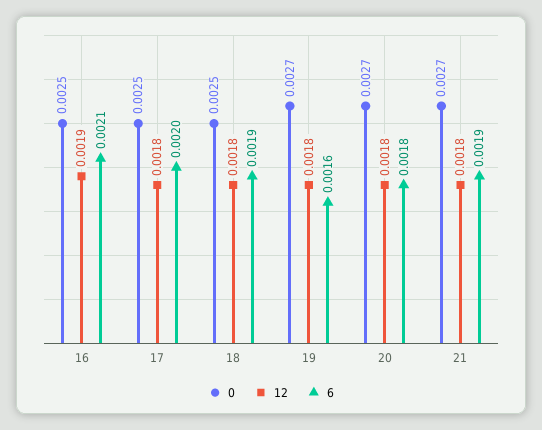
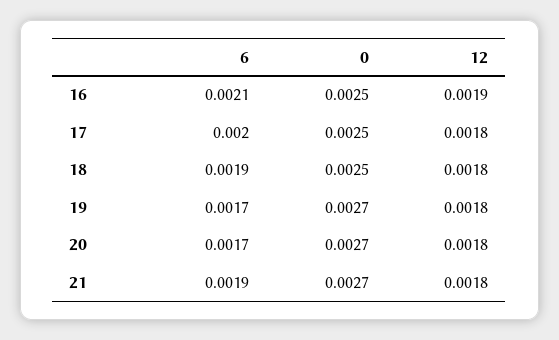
  {
    "0": {
      "16": 0.0025,
      "17": 0.0025,
      "18": 0.0025,
      "19": 0.0027,
      "20": 0.0027,
      "21": 0.0027
    },
    "12": {
      "16": 0.0019,
      "17": 0.0018,
      "18": 0.0018,
      "19": 0.0018,
      "20": 0.0018,
      "21": 0.0018
    },
    "6": {
      "16": 0.0021,
      "17": 0.002,
      "18": 0.0019,
-     "19": 0.0016,
+     "19": 0.0017,
-     "20": 0.0018,
+     "20": 0.0017,
      "21": 0.0019
    }
  }

